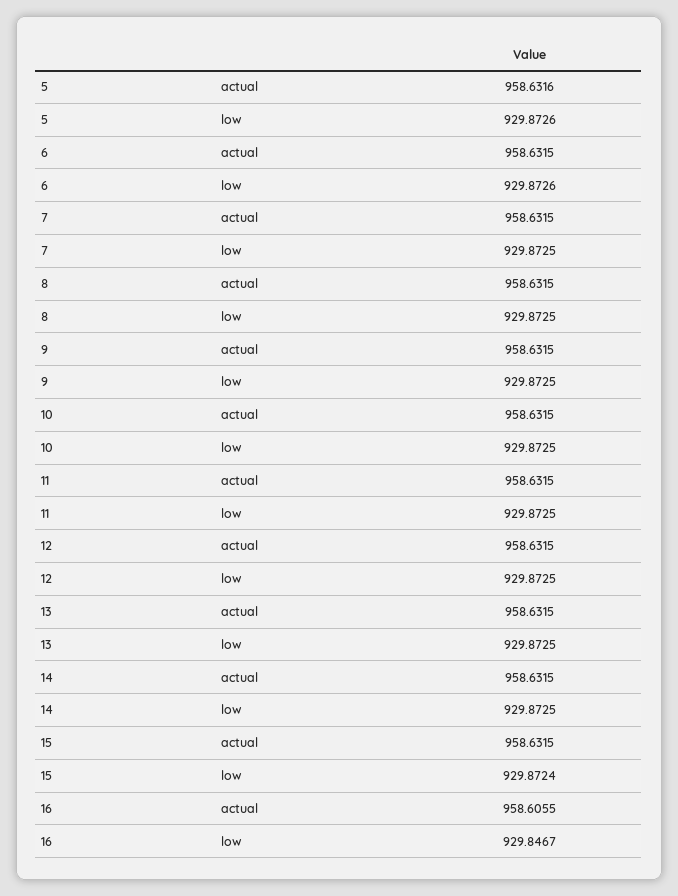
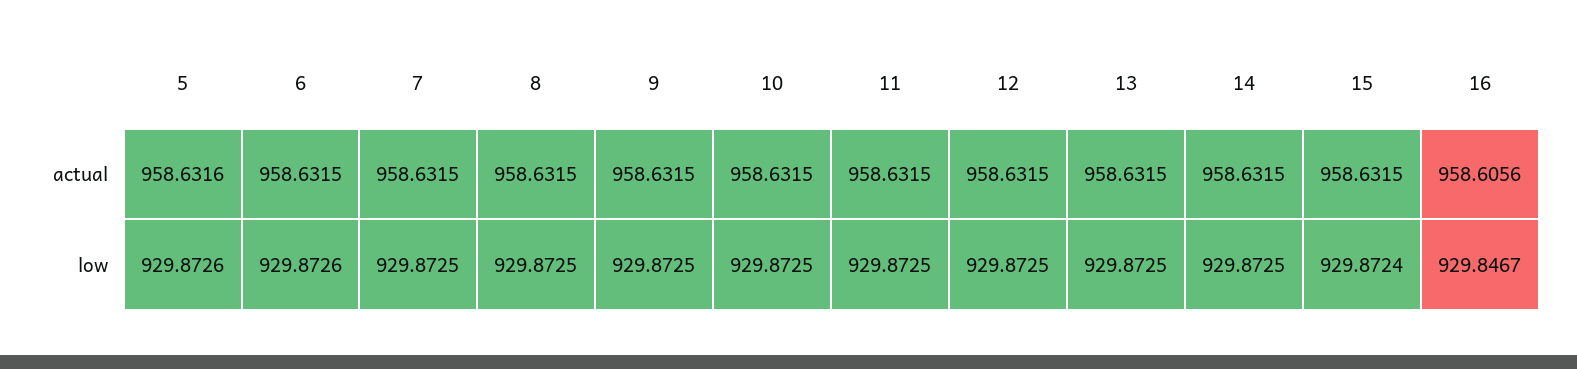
  {
    "5": {
      "actual": 958.6316,
      "low": 929.8726
    },
    "6": {
      "actual": 958.6315,
      "low": 929.8726
    },
    "7": {
      "actual": 958.6315,
      "low": 929.8725
    },
    "8": {
      "actual": 958.6315,
      "low": 929.8725
    },
    "9": {
      "actual": 958.6315,
      "low": 929.8725
    },
    "10": {
      "actual": 958.6315,
      "low": 929.8725
    },
    "11": {
      "actual": 958.6315,
      "low": 929.8725
    },
    "12": {
      "actual": 958.6315,
      "low": 929.8725
    },
    "13": {
      "actual": 958.6315,
      "low": 929.8725
    },
    "14": {
      "actual": 958.6315,
      "low": 929.8725
    },
    "15": {
      "actual": 958.6315,
      "low": 929.8724
    },
    "16": {
-     "actual": 958.6055,
+     "actual": 958.6056,
      "low": 929.8467
    }
  }

